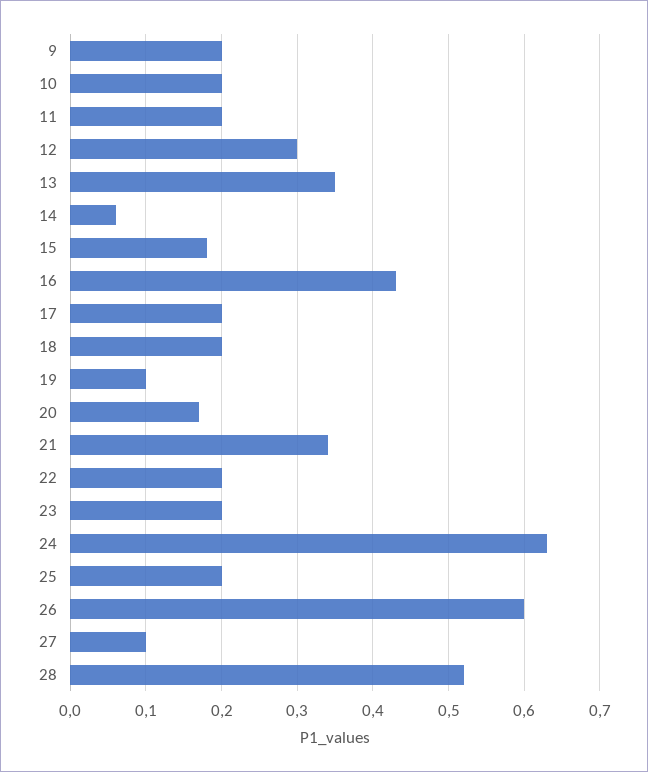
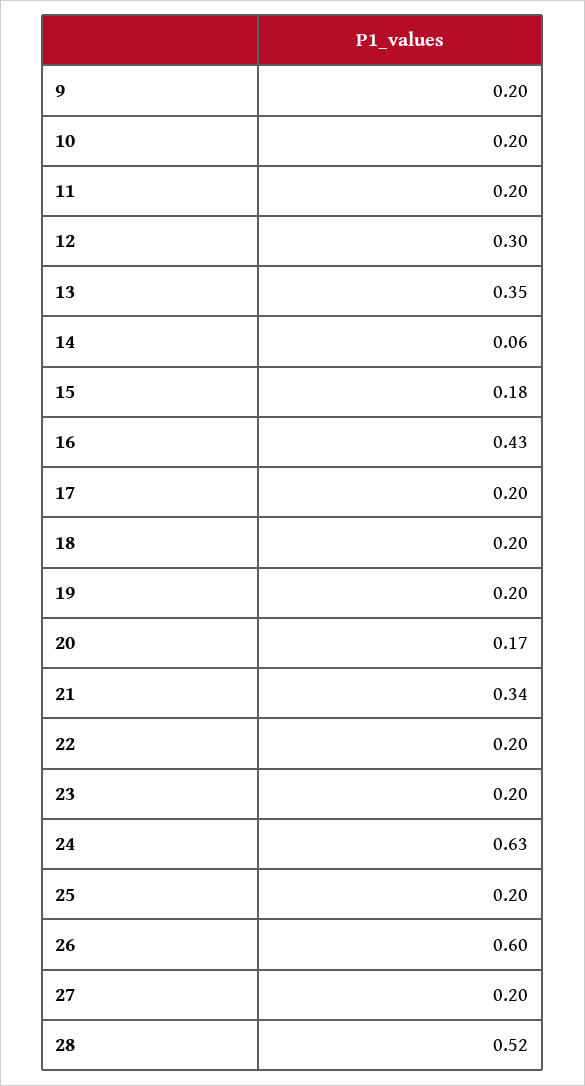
  {
    "9": 0.2,
    "10": 0.2,
    "11": 0.2,
    "12": 0.3,
    "13": 0.35,
    "14": 0.06,
    "15": 0.18,
    "16": 0.43,
    "17": 0.2,
    "18": 0.2,
-   "19": 0.1,
+   "19": 0.2,
    "20": 0.17,
    "21": 0.34,
    "22": 0.2,
    "23": 0.2,
    "24": 0.63,
    "25": 0.2,
    "26": 0.6,
-   "27": 0.1,
+   "27": 0.2,
    "28": 0.52
  }

